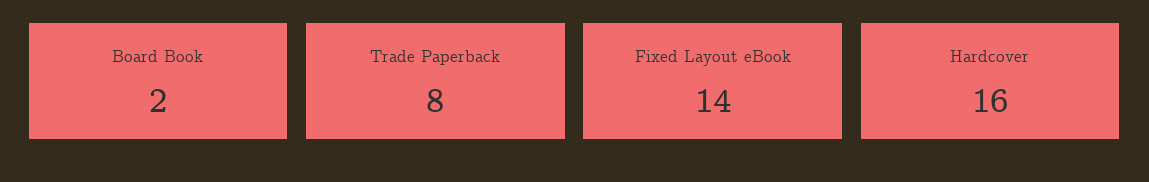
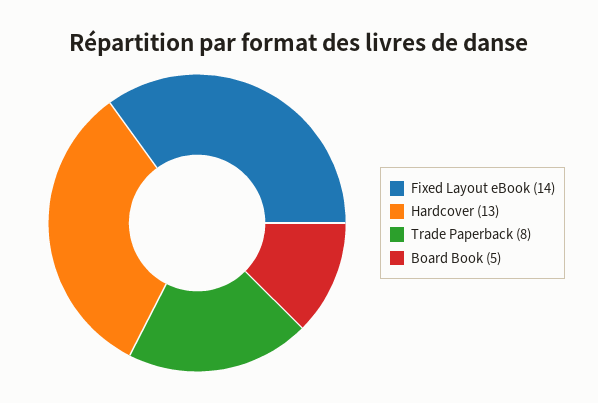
  {
-   "Board Book": 2,
+   "Board Book": 5,
    "Trade Paperback": 8,
    "Fixed Layout eBook": 14,
-   "Hardcover": 16
+   "Hardcover": 13
  }

